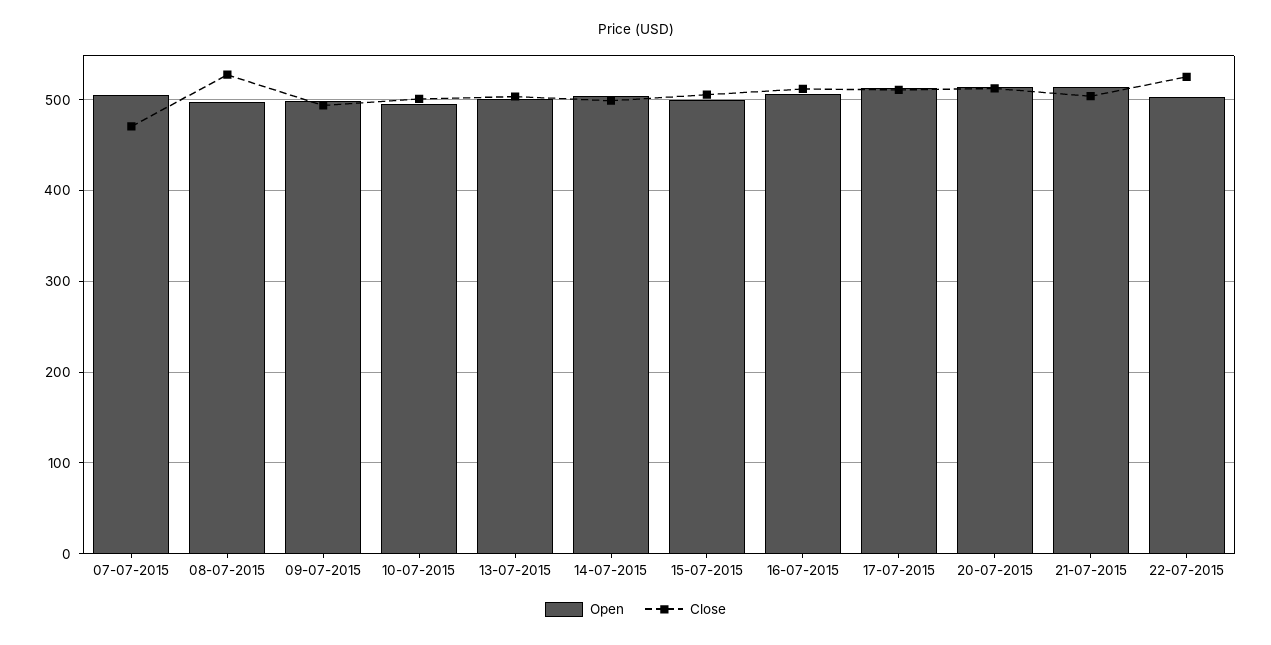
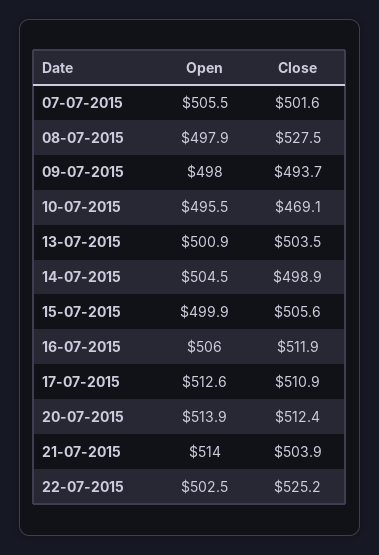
  {
    "Open": {
      "07-07-2015": 505.5,
      "08-07-2015": 497.9,
      "09-07-2015": 498,
      "10-07-2015": 495.5,
      "13-07-2015": 500.9,
      "14-07-2015": 504.5,
      "15-07-2015": 499.9,
      "16-07-2015": 506,
      "17-07-2015": 512.6,
      "20-07-2015": 513.9,
      "21-07-2015": 514,
      "22-07-2015": 502.5
    },
    "Close": {
-     "07-07-2015": 470,
+     "07-07-2015": 501.6,
      "08-07-2015": 527.5,
      "09-07-2015": 493.7,
-     "10-07-2015": 500,
+     "10-07-2015": 469.1,
      "13-07-2015": 503.5,
      "14-07-2015": 498.9,
      "15-07-2015": 505.6,
      "16-07-2015": 511.9,
      "17-07-2015": 510.9,
      "20-07-2015": 512.4,
      "21-07-2015": 503.9,
      "22-07-2015": 525.2
    }
  }

